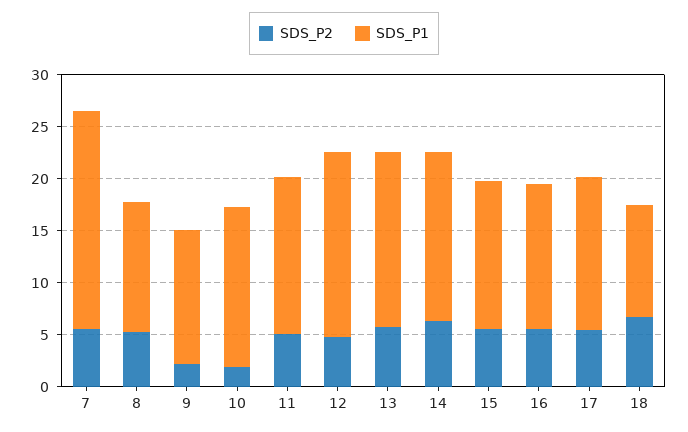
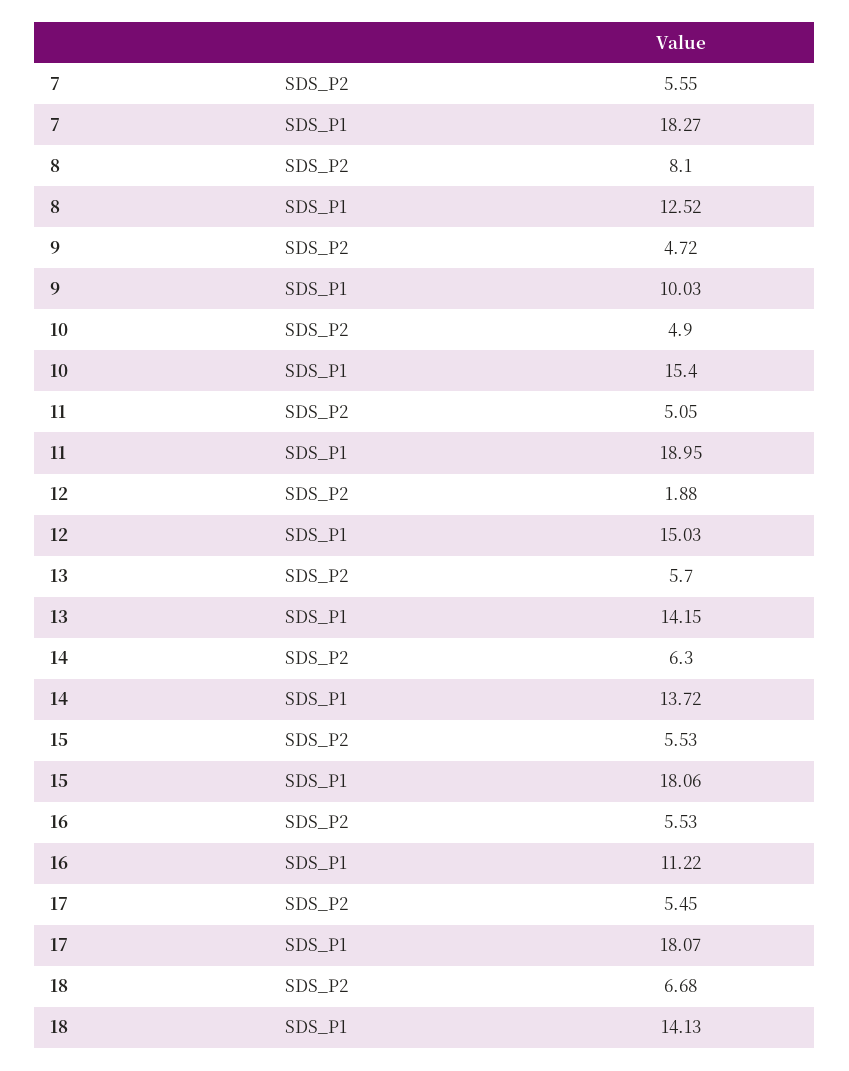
  {
    "SDS_P2": {
      "7": 5.55,
-     "8": 5,
+     "8": 8.1,
-     "9": 2,
+     "9": 4.72,
-     "10": 2,
+     "10": 4.9,
      "11": 5.05,
-     "12": 5,
+     "12": 1.88,
      "13": 5.7,
      "14": 6.3,
      "15": 5.53,
      "16": 5.53,
      "17": 5.45,
      "18": 6.68
    },
    "SDS_P1": {
-     "7": 21,
+     "7": 18.27,
      "8": 12.52,
-     "9": 13,
+     "9": 10.03,
      "10": 15.4,
-     "11": 15,
+     "11": 18.95,
-     "12": 18,
+     "12": 15.03,
-     "13": 17,
+     "13": 14.15,
-     "14": 16,
+     "14": 13.72,
-     "15": 14,
+     "15": 18.06,
-     "16": 14,
+     "16": 11.22,
-     "17": 15,
+     "17": 18.07,
-     "18": 11
+     "18": 14.13
    }
  }

